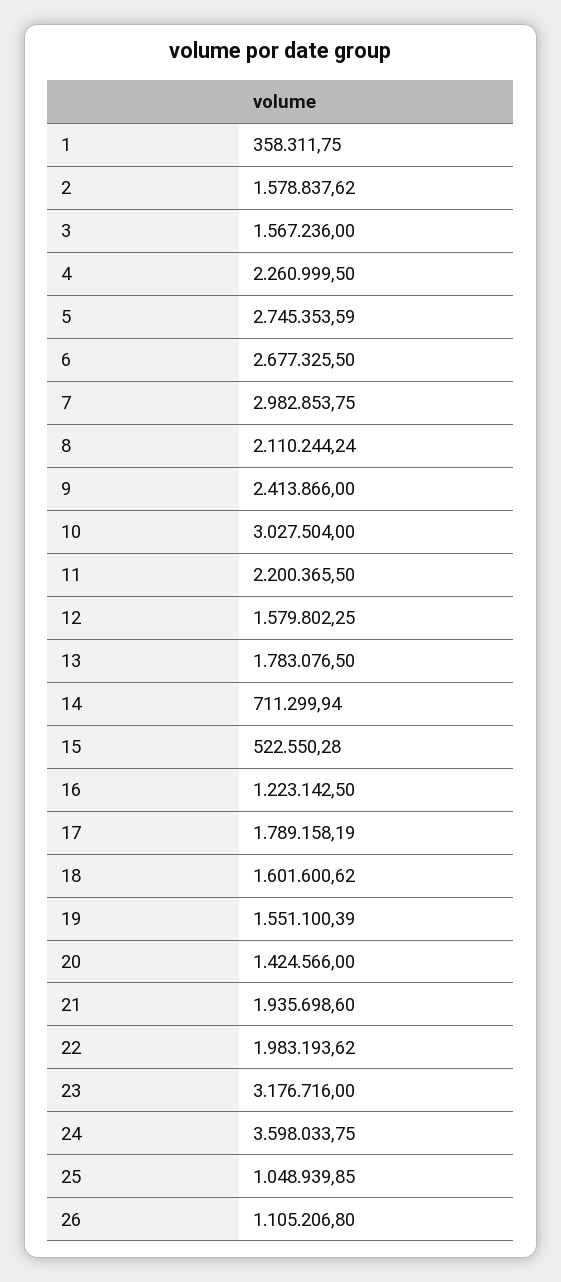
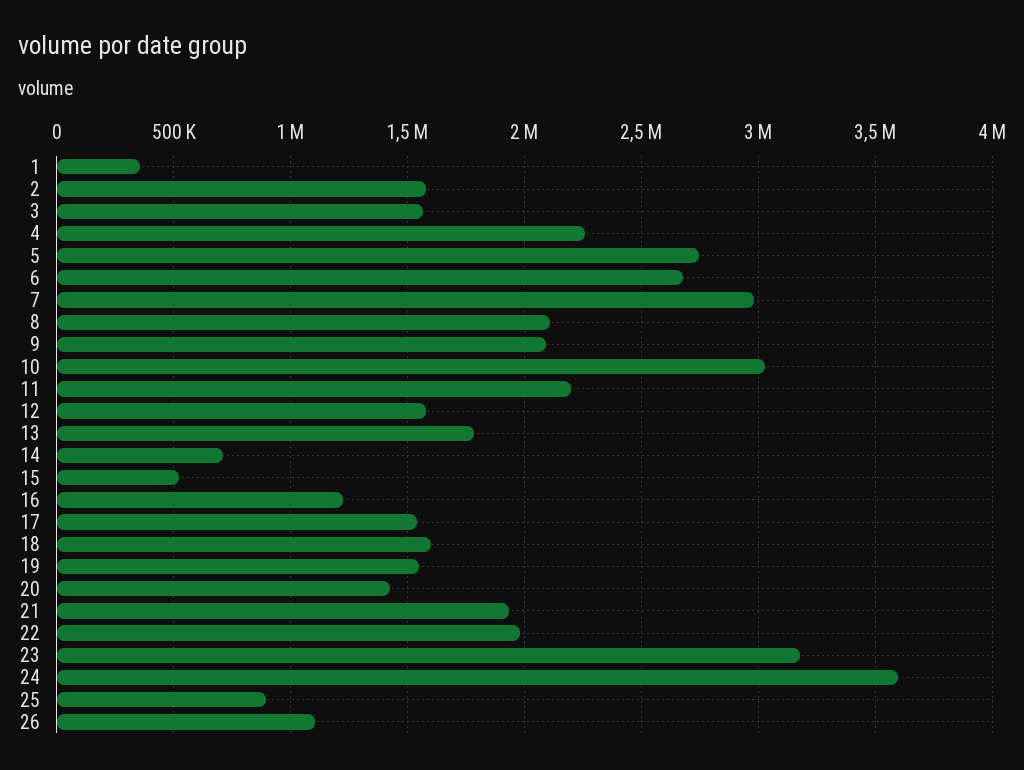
  {
    "1": 358311.75,
    "2": 1578837.62,
    "3": 1567236,
    "4": 2260999.5,
    "5": 2745353.59,
    "6": 2677325.5,
    "7": 2982853.75,
    "8": 2110244.24,
-   "9": 2413866,
+   "9": 2100000,
    "10": 3027504,
    "11": 2200365.5,
    "12": 1579802.25,
    "13": 1783076.5,
    "14": 711299.94,
    "15": 522550.28,
    "16": 1223142.5,
-   "17": 1789158.19,
+   "17": 1550000,
    "18": 1601600.62,
    "19": 1551100.39,
    "20": 1424566,
    "21": 1935698.6,
    "22": 1983193.62,
    "23": 3176716,
    "24": 3598033.75,
-   "25": 1048939.85,
+   "25": 900000,
    "26": 1105206.8
  }

